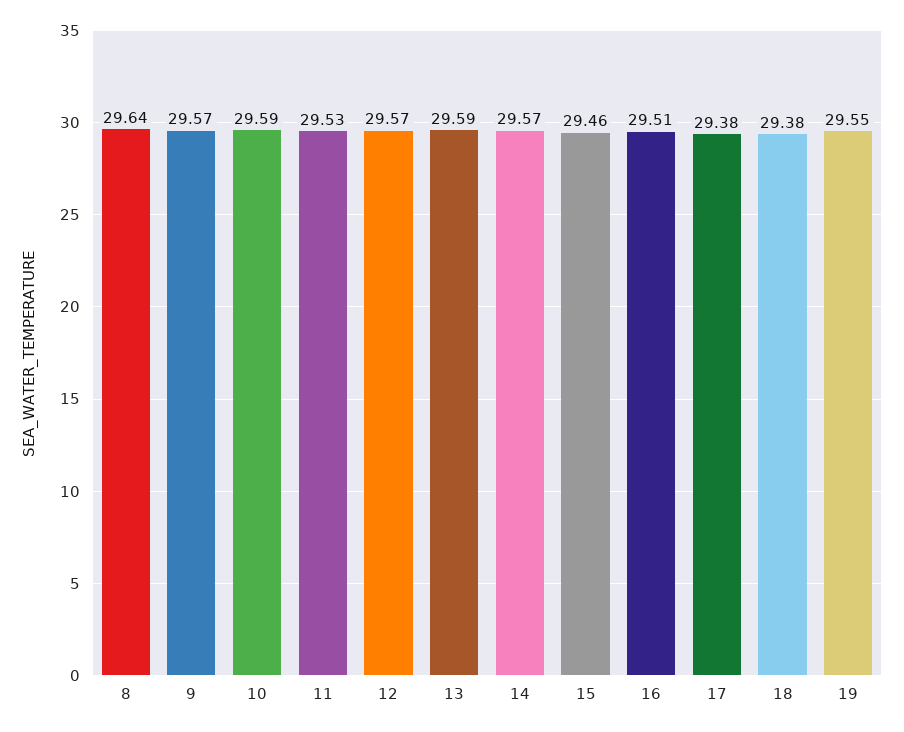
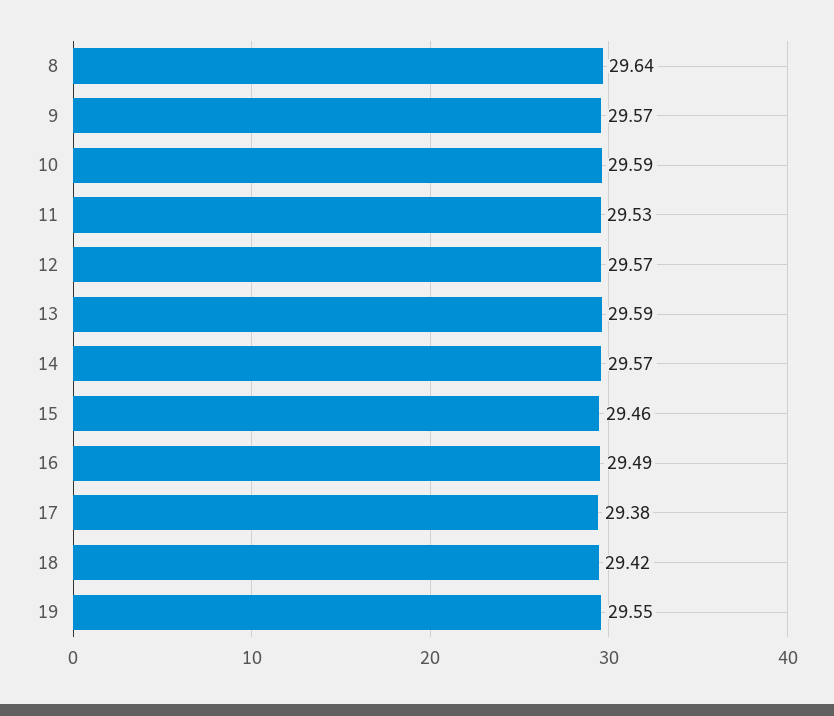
  {
    "8": 29.64,
    "9": 29.57,
    "10": 29.59,
    "11": 29.53,
    "12": 29.57,
    "13": 29.59,
    "14": 29.57,
    "15": 29.46,
-   "16": 29.51,
+   "16": 29.49,
    "17": 29.38,
-   "18": 29.38,
+   "18": 29.42,
    "19": 29.55
  }

